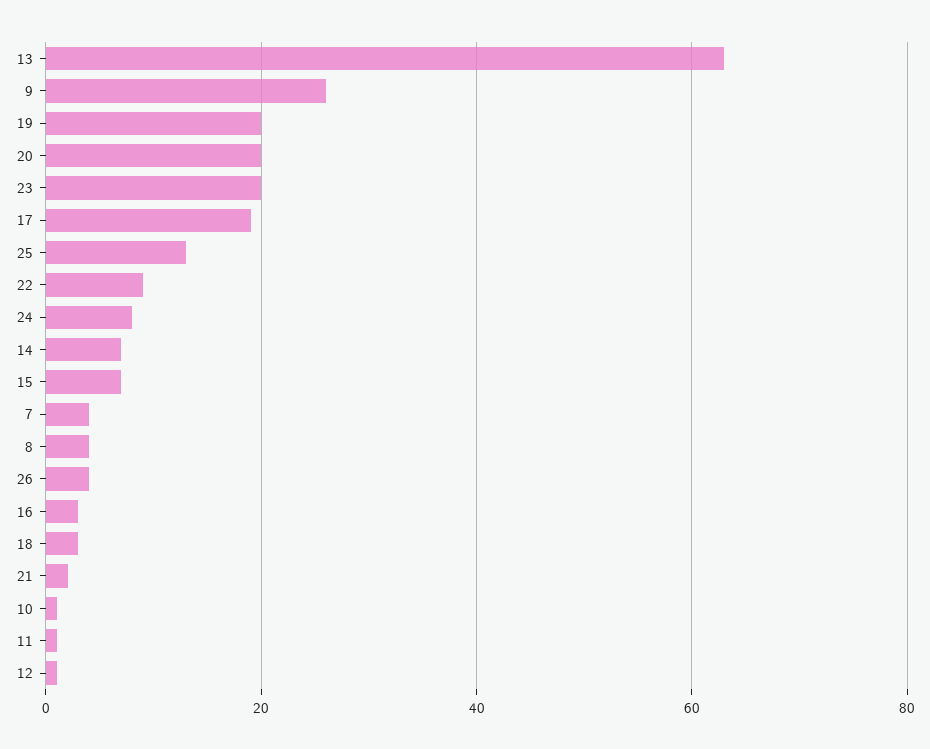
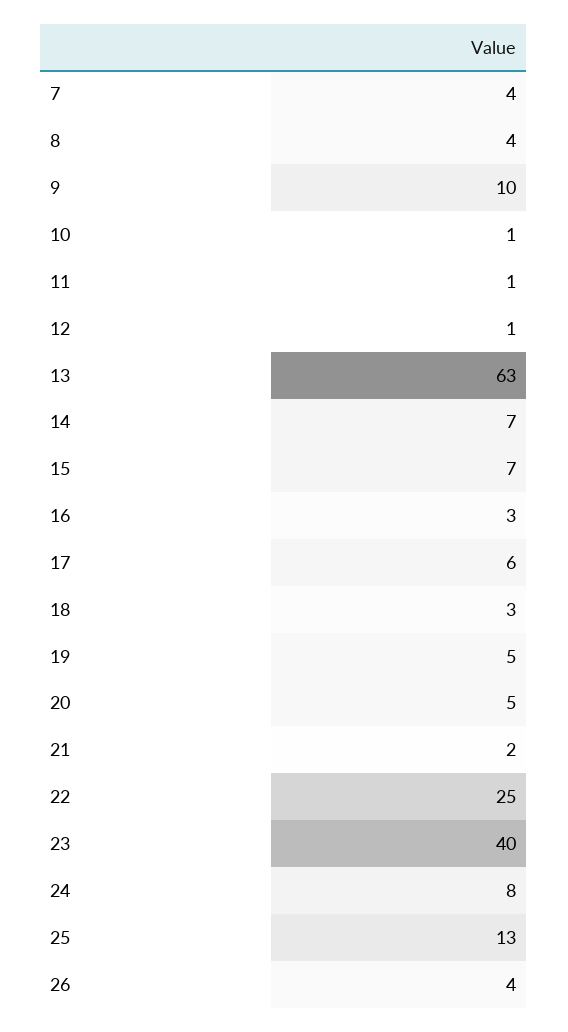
  {
    "13": 63,
-   "9": 25,
+   "9": 10,
-   "19": 20,
+   "19": 5,
-   "20": 20,
+   "20": 5,
-   "23": 20,
+   "23": 40,
-   "17": 20,
+   "17": 6,
    "25": 13,
-   "22": 10,
+   "22": 25,
    "24": 8,
    "14": 7,
    "15": 7,
    "7": 4,
    "8": 4,
    "26": 4,
    "16": 3,
    "18": 3,
    "21": 2,
    "10": 1,
    "11": 1,
    "12": 1
  }

